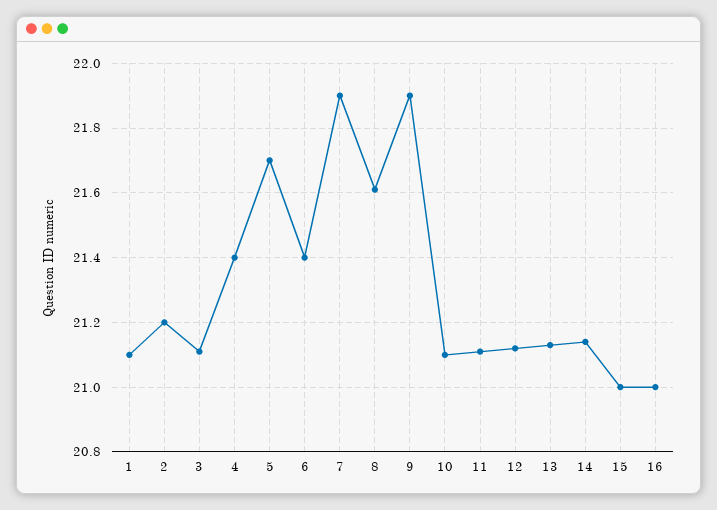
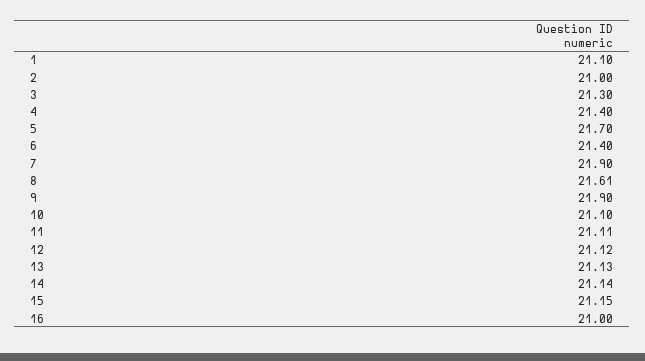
  {
    "1": 21.1,
-   "2": 21.2,
+   "2": 21,
-   "3": 21.1,
+   "3": 21.3,
    "4": 21.4,
    "5": 21.7,
    "6": 21.4,
    "7": 21.9,
    "8": 21.61,
    "9": 21.9,
    "10": 21.1,
    "11": 21.11,
    "12": 21.12,
    "13": 21.13,
    "14": 21.14,
-   "15": 21,
+   "15": 21.15,
    "16": 21
  }

